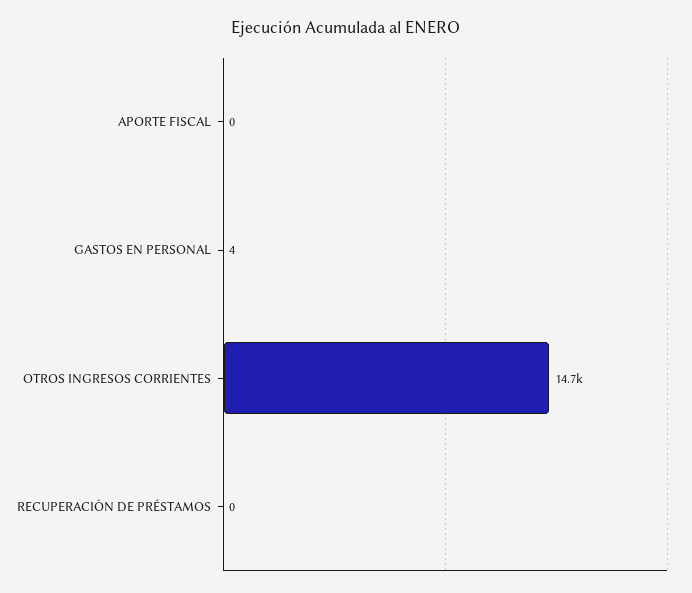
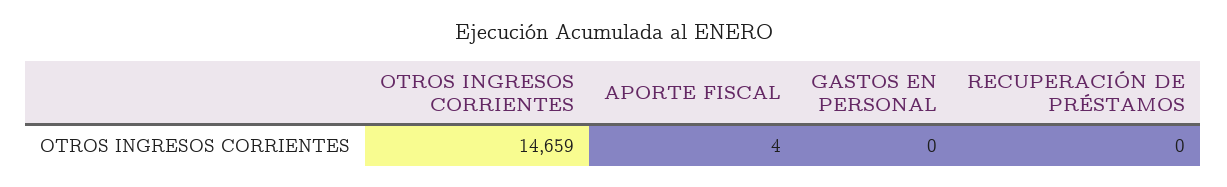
  {
-   "APORTE FISCAL": 0,
+   "APORTE FISCAL": 4,
-   "GASTOS EN PERSONAL": 4,
+   "GASTOS EN PERSONAL": 0,
    "OTROS INGRESOS CORRIENTES": 14659,
    "RECUPERACIÓN DE PRÉSTAMOS": 0
  }

